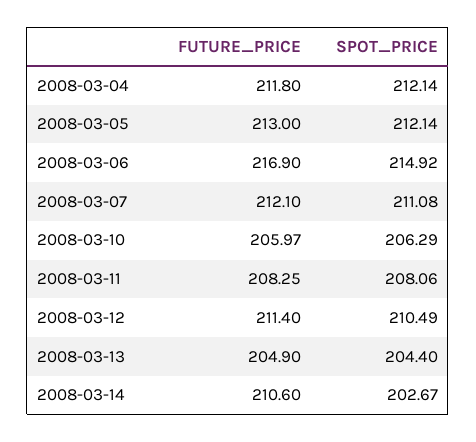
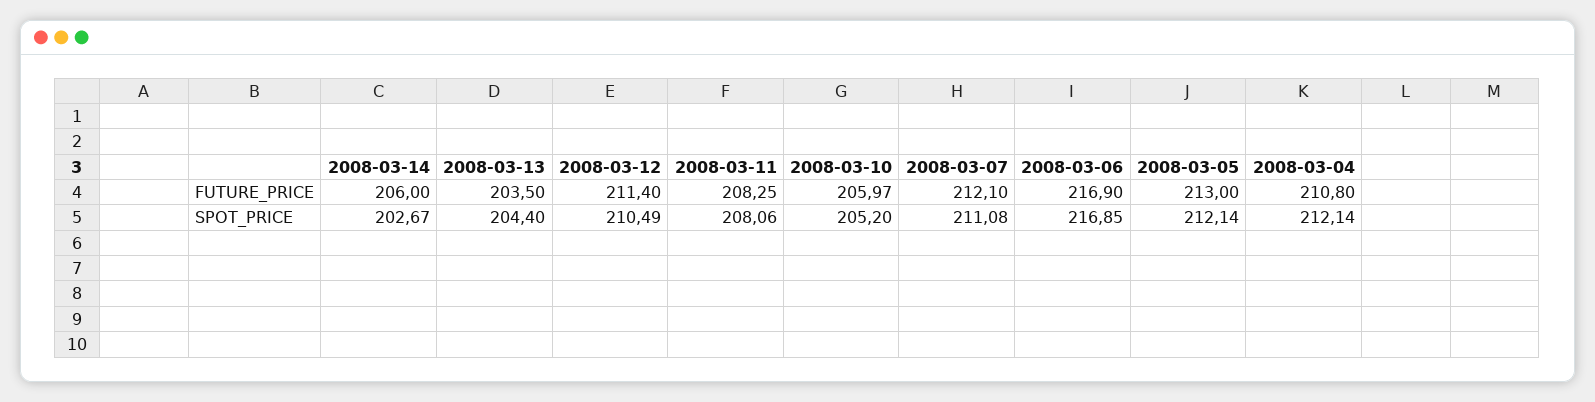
  {
    "FUTURE_PRICE": {
-     "2008-03-04": 211.8,
+     "2008-03-04": 210.8,
      "2008-03-05": 213,
      "2008-03-06": 216.9,
      "2008-03-07": 212.1,
      "2008-03-10": 205.97,
      "2008-03-11": 208.25,
      "2008-03-12": 211.4,
-     "2008-03-13": 204.9,
+     "2008-03-13": 203.5,
-     "2008-03-14": 210.6
+     "2008-03-14": 206
    },
    "SPOT_PRICE": {
      "2008-03-04": 212.14,
      "2008-03-05": 212.14,
-     "2008-03-06": 214.92,
+     "2008-03-06": 216.85,
      "2008-03-07": 211.08,
-     "2008-03-10": 206.29,
+     "2008-03-10": 205.2,
      "2008-03-11": 208.06,
      "2008-03-12": 210.49,
      "2008-03-13": 204.4,
      "2008-03-14": 202.67
    }
  }

